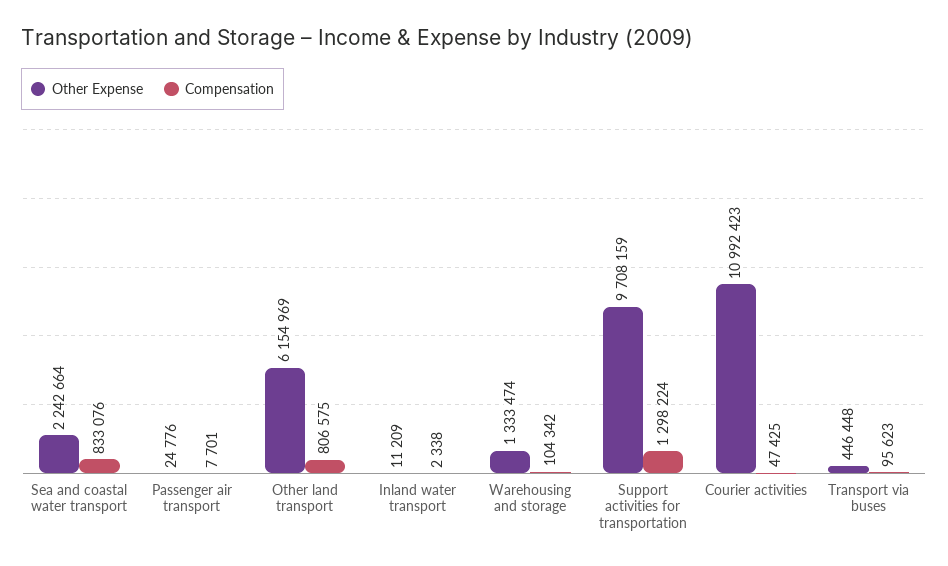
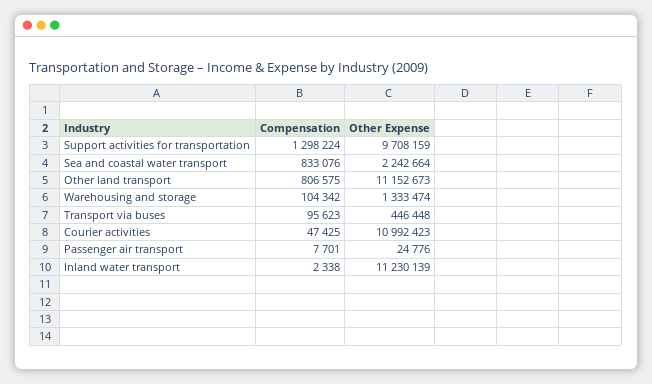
  {
    "Other Expense": {
      "Sea and coastal water transport": 2242664,
      "Passenger air transport": 24776,
-     "Other land transport": 6154969,
+     "Other land transport": 11152673,
-     "Inland water transport": 11209,
+     "Inland water transport": 11230139,
      "Warehousing and storage": 1333474,
      "Support activities for transportation": 9708159,
      "Courier activities": 10992423,
      "Transport via buses": 446448
    },
    "Compensation": {
      "Sea and coastal water transport": 833076,
      "Passenger air transport": 7701,
      "Other land transport": 806575,
      "Inland water transport": 2338,
      "Warehousing and storage": 104342,
      "Support activities for transportation": 1298224,
      "Courier activities": 47425,
      "Transport via buses": 95623
    }
  }

